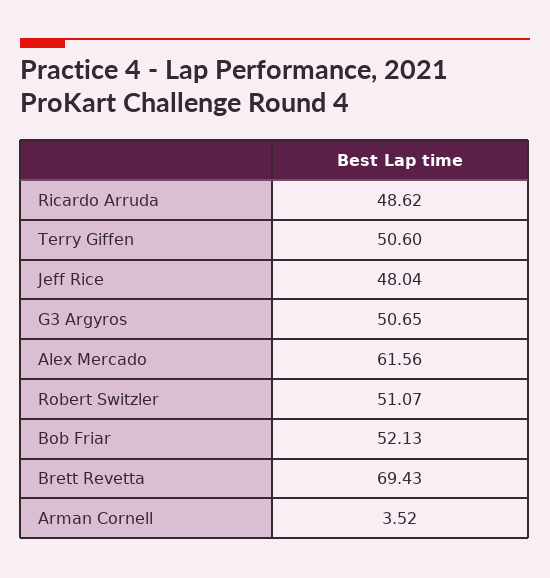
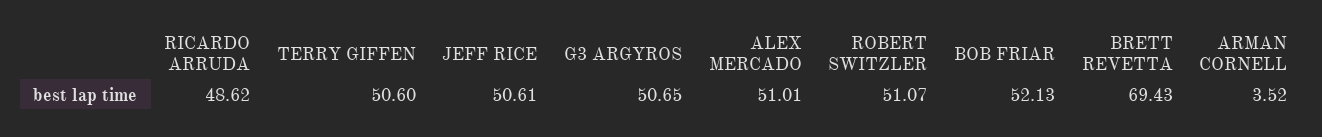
  {
    "Ricardo Arruda": 48.62,
    "Terry Giffen": 50.6,
-   "Jeff Rice": 48.04,
+   "Jeff Rice": 50.61,
    "G3 Argyros": 50.65,
-   "Alex Mercado": 61.56,
+   "Alex Mercado": 51.01,
    "Robert Switzler": 51.07,
    "Bob Friar": 52.13,
    "Brett Revetta": 69.43,
    "Arman Cornell": 3.52
  }

